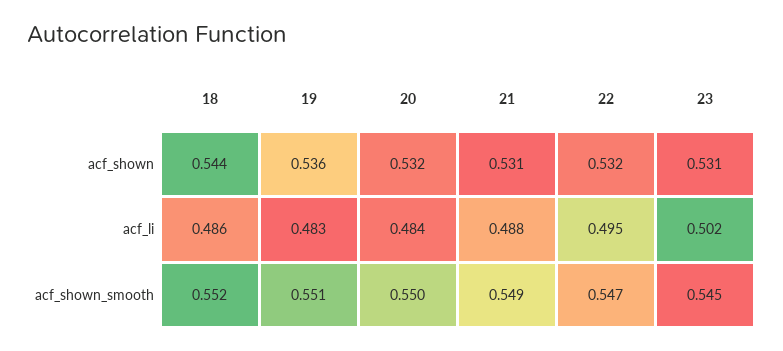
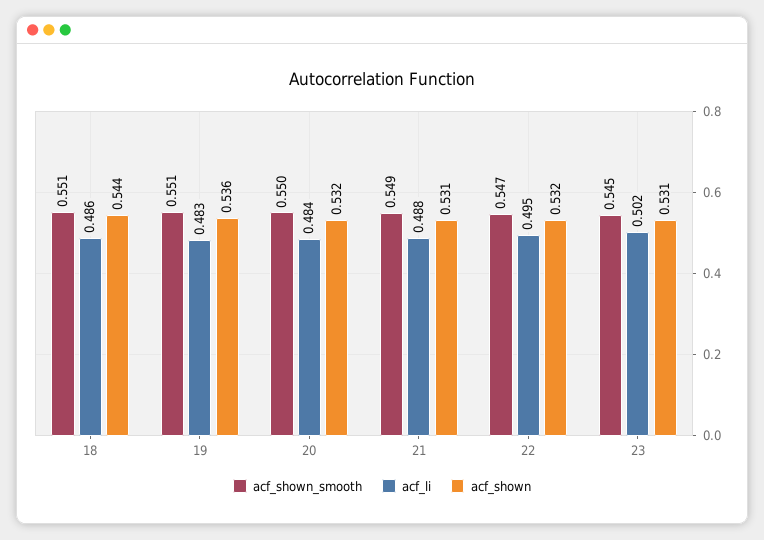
  {
    "acf_shown": {
      "18": 0.544,
      "19": 0.536,
      "20": 0.532,
      "21": 0.531,
      "22": 0.532,
      "23": 0.531
    },
    "acf_li": {
      "18": 0.486,
      "19": 0.483,
      "20": 0.484,
      "21": 0.488,
      "22": 0.495,
      "23": 0.502
    },
    "acf_shown_smooth": {
-     "18": 0.552,
+     "18": 0.551,
      "19": 0.551,
      "20": 0.55,
      "21": 0.549,
      "22": 0.547,
      "23": 0.545
    }
  }

